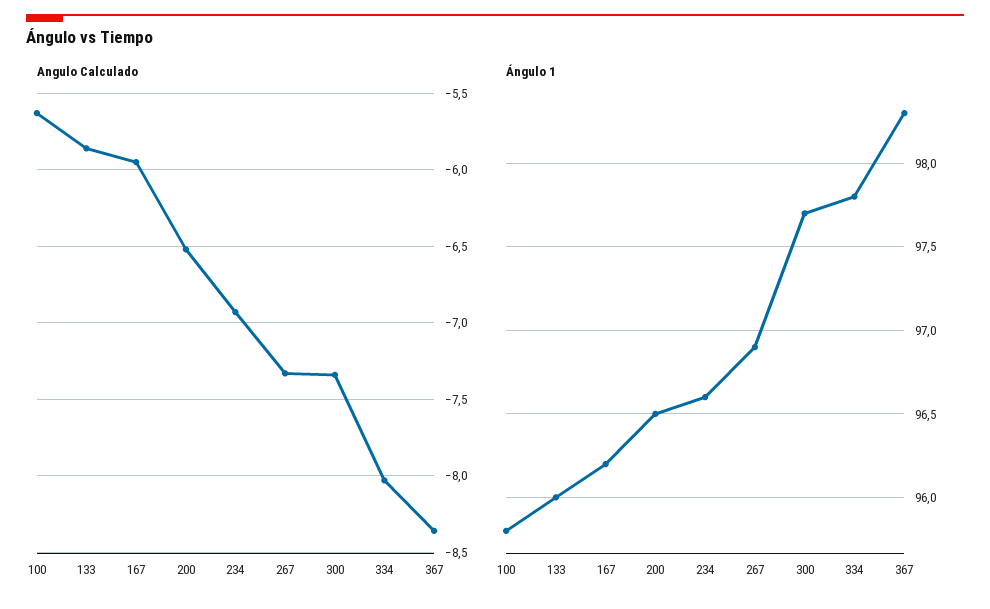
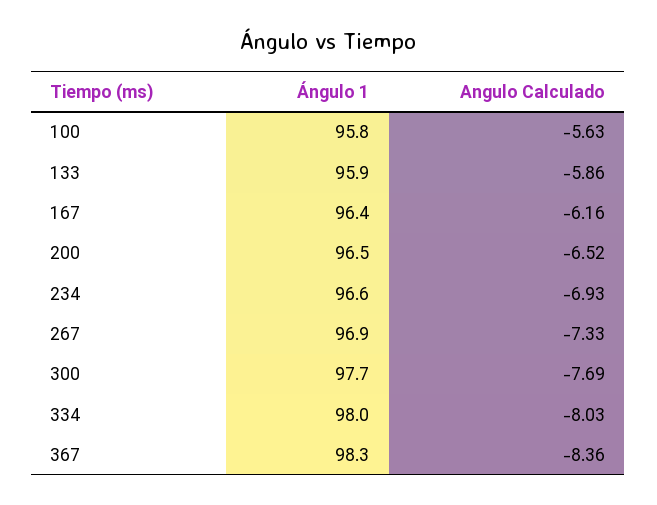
  {
    "Angulo Calculado": {
      "100": -5.63,
      "133": -5.86,
-     "167": -5.95,
+     "167": -6.16,
      "200": -6.52,
      "234": -6.93,
      "267": -7.33,
-     "300": -7.35,
+     "300": -7.69,
      "334": -8.03,
      "367": -8.36
    },
    "Ángulo 1": {
      "100": 95.8,
-     "133": 96,
+     "133": 95.9,
-     "167": 96.2,
+     "167": 96.4,
      "200": 96.5,
      "234": 96.6,
      "267": 96.9,
      "300": 97.7,
-     "334": 97.8,
+     "334": 98,
      "367": 98.3
    }
  }

